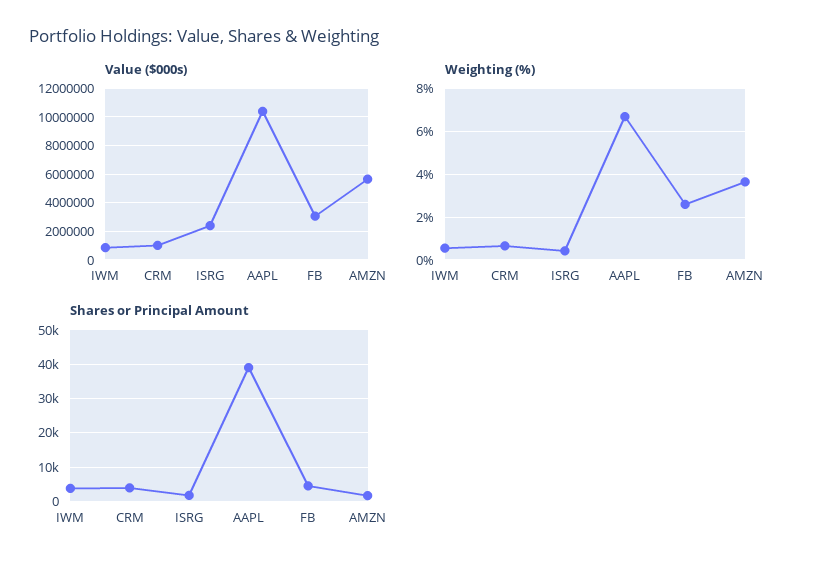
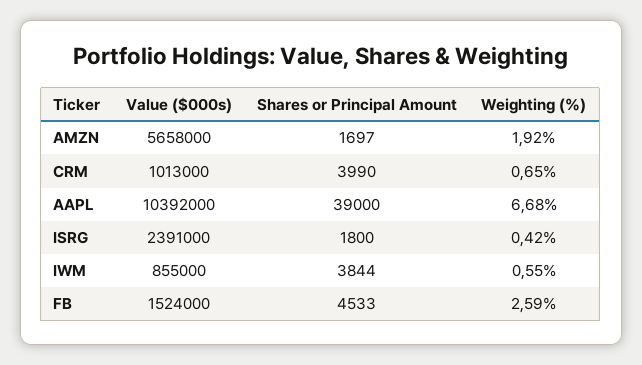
  {
    "Value ($000s)": {
      "IWM": 855000,
      "CRM": 1013000,
      "ISRG": 2391000,
      "AAPL": 10392000,
-     "FB": 3000000,
+     "FB": 1524000,
      "AMZN": 5658000
    },
    "Weighting (%)": {
      "IWM": 0.55,
      "CRM": 0.65,
      "ISRG": 0.42,
      "AAPL": 6.68,
      "FB": 2.59,
-     "AMZN": 3.5
+     "AMZN": 1.92
    },
    "Shares or Principal Amount": {
      "IWM": 3844,
      "CRM": 3990,
      "ISRG": 1800,
      "AAPL": 39000,
      "FB": 4533,
      "AMZN": 1697
    }
  }

